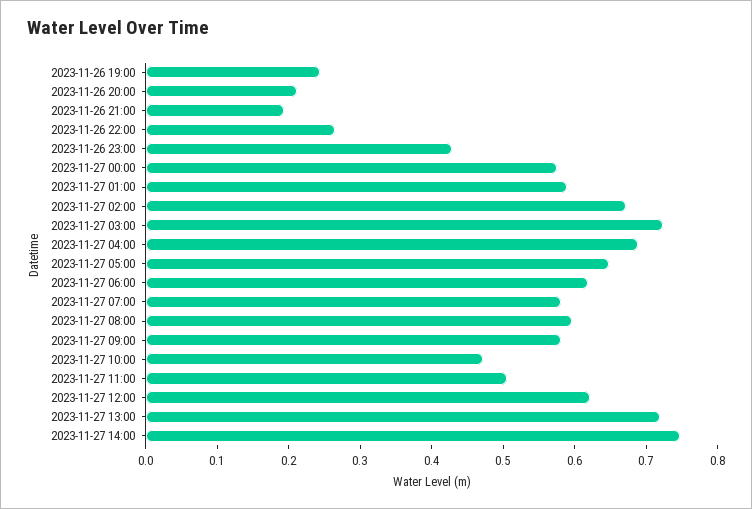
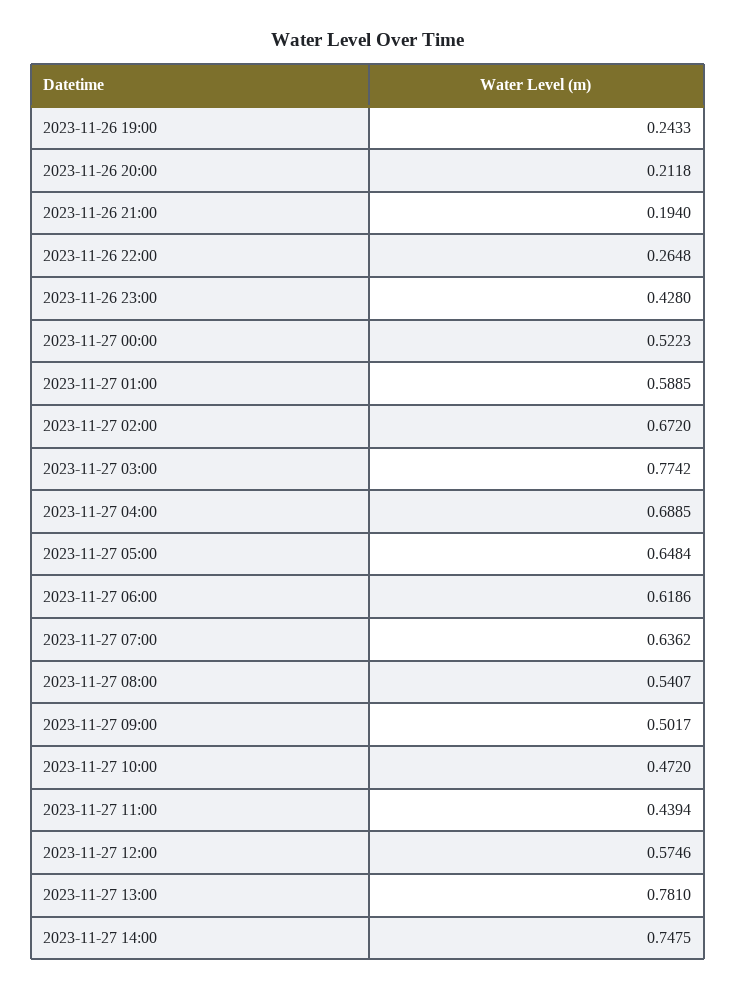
  {
    "2023-11-26 19:00": 0.2433,
    "2023-11-26 20:00": 0.2118,
    "2023-11-26 21:00": 0.194,
    "2023-11-26 22:00": 0.2648,
    "2023-11-26 23:00": 0.428,
-   "2023-11-27 00:00": 0.58,
+   "2023-11-27 00:00": 0.5223,
    "2023-11-27 01:00": 0.5885,
    "2023-11-27 02:00": 0.672,
-   "2023-11-27 03:00": 0.72,
+   "2023-11-27 03:00": 0.7742,
    "2023-11-27 04:00": 0.6885,
    "2023-11-27 05:00": 0.6484,
    "2023-11-27 06:00": 0.6186,
-   "2023-11-27 07:00": 0.58,
+   "2023-11-27 07:00": 0.6362,
-   "2023-11-27 08:00": 0.6,
+   "2023-11-27 08:00": 0.5407,
-   "2023-11-27 09:00": 0.58,
+   "2023-11-27 09:00": 0.5017,
    "2023-11-27 10:00": 0.472,
-   "2023-11-27 11:00": 0.5,
+   "2023-11-27 11:00": 0.4394,
-   "2023-11-27 12:00": 0.62,
+   "2023-11-27 12:00": 0.5746,
-   "2023-11-27 13:00": 0.72,
+   "2023-11-27 13:00": 0.781,
    "2023-11-27 14:00": 0.7475
  }

